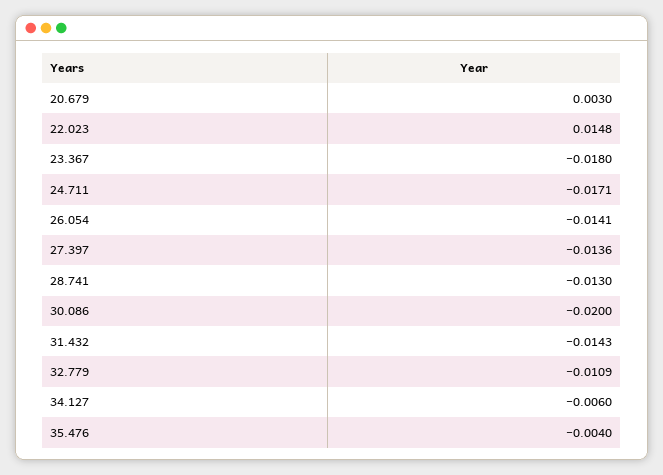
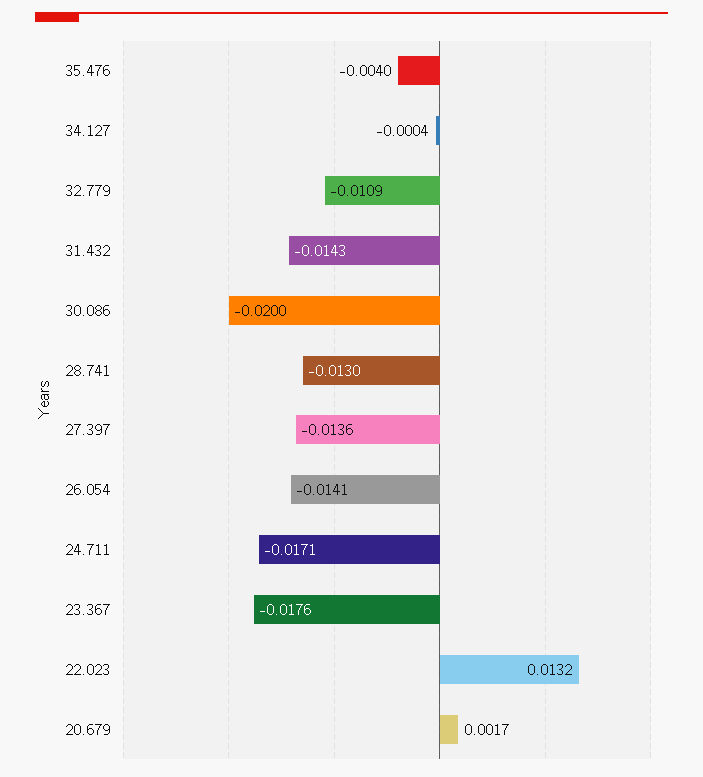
  {
-   "20.679": 0.003,
+   "20.679": 0.0017,
-   "22.023": 0.0148,
+   "22.023": 0.0132,
-   "23.367": -0.018,
+   "23.367": -0.0176,
    "24.711": -0.0171,
    "26.054": -0.0141,
    "27.397": -0.0136,
    "28.741": -0.013,
    "30.086": -0.02,
    "31.432": -0.0143,
    "32.779": -0.0109,
-   "34.127": -0.006,
+   "34.127": -0.0004,
    "35.476": -0.004
  }

